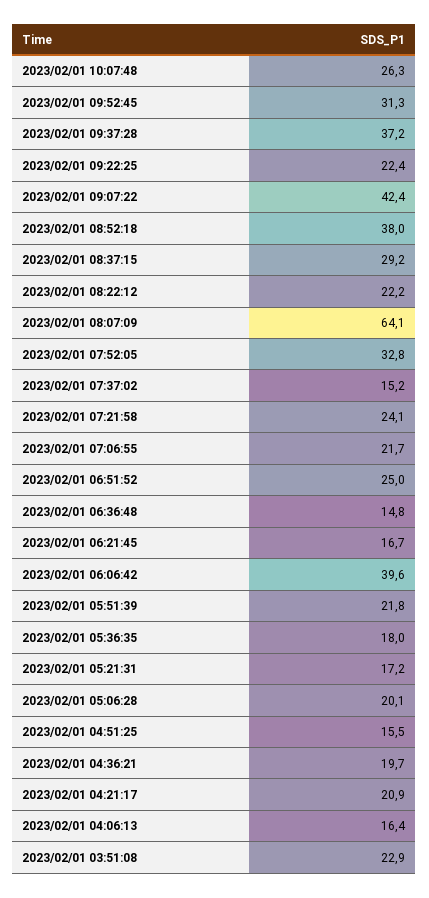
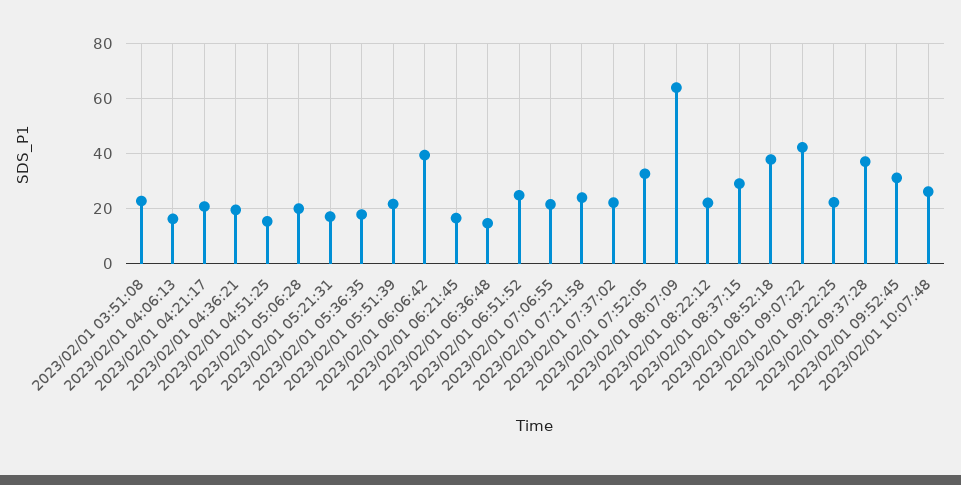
  {
    "2023/02/01 10:07:48": 26.3,
    "2023/02/01 09:52:45": 31.3,
    "2023/02/01 09:37:28": 37.2,
    "2023/02/01 09:22:25": 22.4,
    "2023/02/01 09:07:22": 42.4,
    "2023/02/01 08:52:18": 38,
    "2023/02/01 08:37:15": 29.2,
    "2023/02/01 08:22:12": 22.2,
    "2023/02/01 08:07:09": 64.1,
    "2023/02/01 07:52:05": 32.8,
-   "2023/02/01 07:37:02": 15.2,
+   "2023/02/01 07:37:02": 22.5,
    "2023/02/01 07:21:58": 24.1,
    "2023/02/01 07:06:55": 21.7,
    "2023/02/01 06:51:52": 25,
    "2023/02/01 06:36:48": 14.8,
    "2023/02/01 06:21:45": 16.7,
    "2023/02/01 06:06:42": 39.6,
    "2023/02/01 05:51:39": 21.8,
    "2023/02/01 05:36:35": 18,
    "2023/02/01 05:21:31": 17.2,
    "2023/02/01 05:06:28": 20.1,
    "2023/02/01 04:51:25": 15.5,
    "2023/02/01 04:36:21": 19.7,
    "2023/02/01 04:21:17": 20.9,
    "2023/02/01 04:06:13": 16.4,
    "2023/02/01 03:51:08": 22.9
  }

